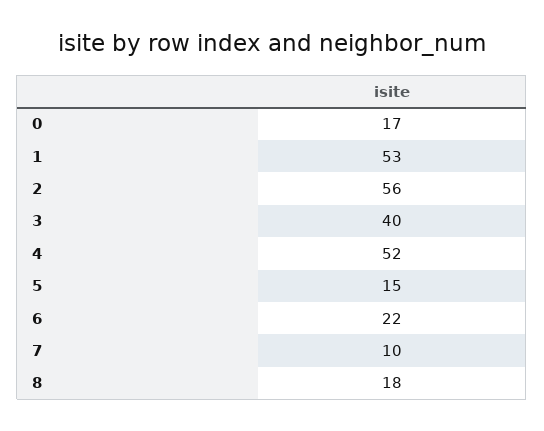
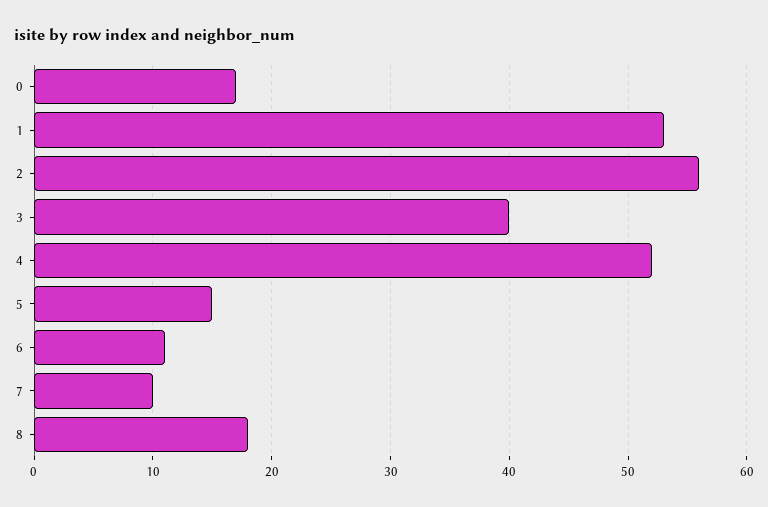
  {
    "0": 17,
    "1": 53,
    "2": 56,
    "3": 40,
    "4": 52,
    "5": 15,
-   "6": 22,
+   "6": 11,
    "7": 10,
    "8": 18
  }

